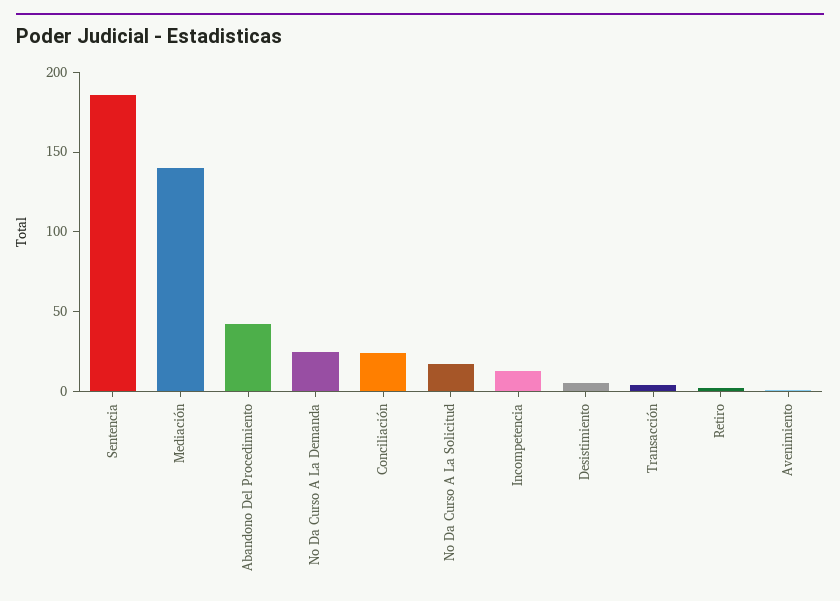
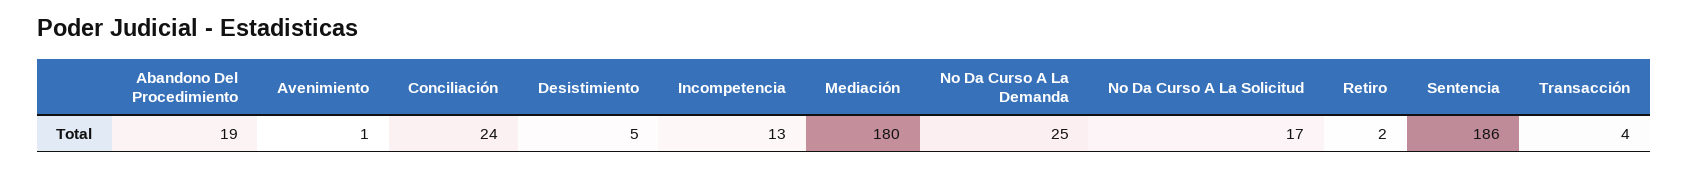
  {
    "Sentencia": 186,
-   "Mediación": 140,
+   "Mediación": 180,
-   "Abandono Del Procedimiento": 40,
+   "Abandono Del Procedimiento": 19,
    "No Da Curso A La Demanda": 25,
    "Conciliación": 24,
    "No Da Curso A La Solicitud": 17,
    "Incompetencia": 13,
    "Desistimiento": 5,
    "Transacción": 4,
    "Retiro": 2,
    "Avenimiento": 1
  }

